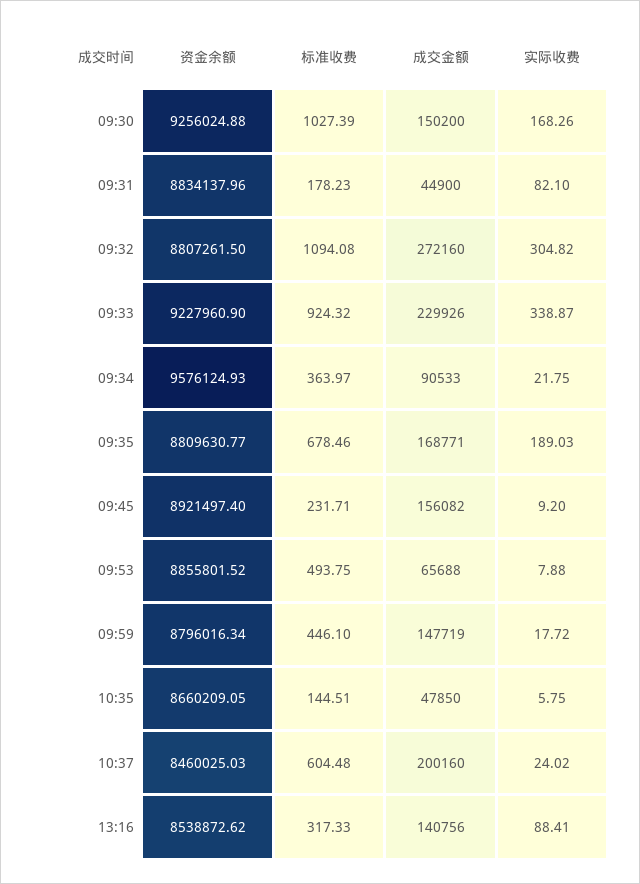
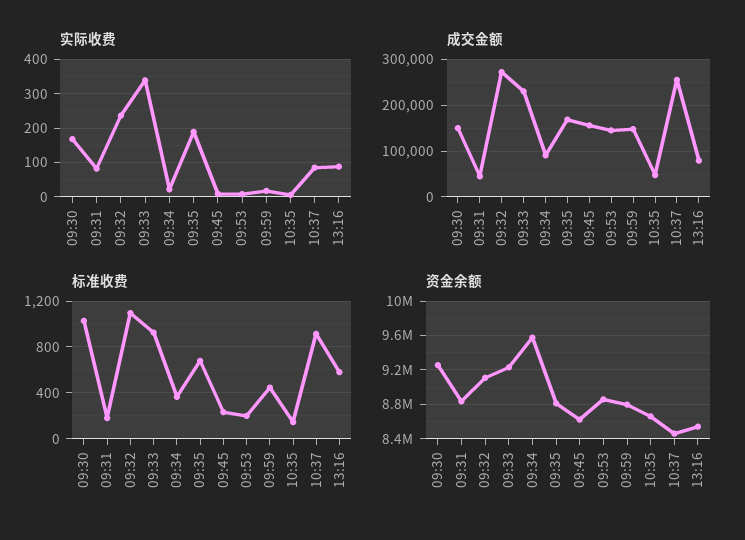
  {
    "资金余额": {
      "09:30": 9256024.88,
      "09:31": 8834137.96,
-     "09:32": 8807261.5,
+     "09:32": 9100000,
      "09:33": 9227960.9,
      "09:34": 9576124.93,
      "09:35": 8809630.77,
-     "09:45": 8921497.4,
+     "09:45": 8600000,
      "09:53": 8855801.52,
      "09:59": 8796016.34,
      "10:35": 8660209.05,
      "10:37": 8460025.03,
      "13:16": 8538872.62
    },
    "标准收费": {
      "09:30": 1027.39,
      "09:31": 178.23,
      "09:32": 1094.08,
      "09:33": 924.32,
      "09:34": 363.97,
      "09:35": 678.46,
      "09:45": 231.71,
-     "09:53": 493.75,
+     "09:53": 200,
      "09:59": 446.1,
      "10:35": 144.51,
-     "10:37": 604.48,
+     "10:37": 900,
-     "13:16": 317.33
+     "13:16": 600
    },
    "成交金额": {
      "09:30": 150200,
      "09:31": 44900,
      "09:32": 272160,
      "09:33": 229926,
      "09:34": 90533,
      "09:35": 168771,
      "09:45": 156082,
-     "09:53": 65688,
+     "09:53": 140000,
      "09:59": 147719,
      "10:35": 47850,
-     "10:37": 200160,
+     "10:37": 260000,
-     "13:16": 140756
+     "13:16": 80000
    },
    "实际收费": {
      "09:30": 168.26,
      "09:31": 82.1,
-     "09:32": 304.82,
+     "09:32": 240,
      "09:33": 338.87,
      "09:34": 21.75,
      "09:35": 189.03,
      "09:45": 9.2,
      "09:53": 7.88,
      "09:59": 17.72,
      "10:35": 5.75,
-     "10:37": 24.02,
+     "10:37": 80,
      "13:16": 88.41
    }
  }

